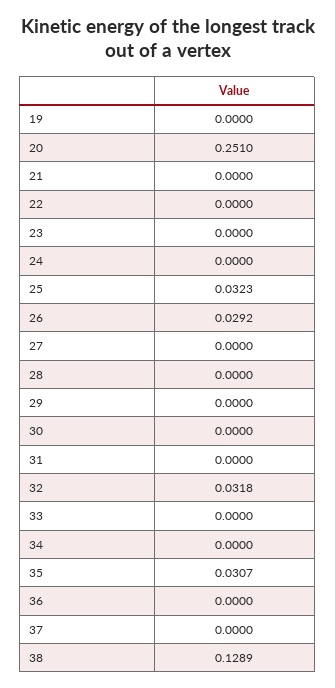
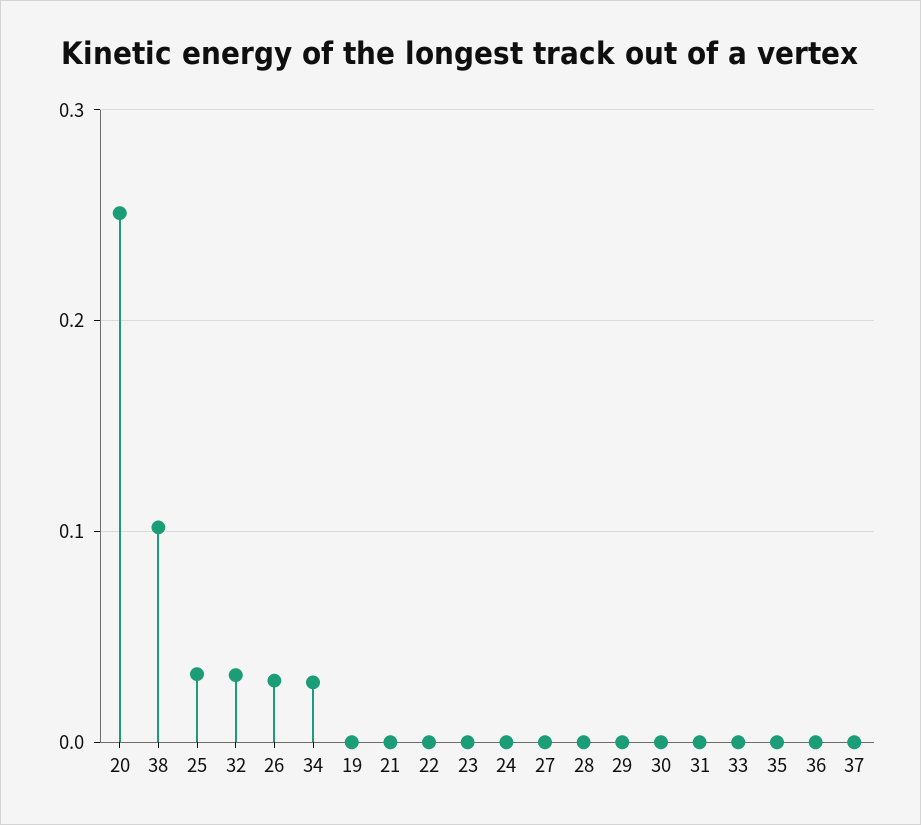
  {
    "19": 0,
    "20": 0.251,
    "21": 0,
    "22": 0,
    "23": 0,
    "24": 0,
    "25": 0.0323,
    "26": 0.0292,
    "27": 0,
    "28": 0,
    "29": 0,
    "30": 0,
    "31": 0,
    "32": 0.0318,
    "33": 0,
-   "34": 0,
+   "34": 0.03,
-   "35": 0.0307,
+   "35": 0,
    "36": 0,
    "37": 0,
-   "38": 0.1289
+   "38": 0.1
  }

